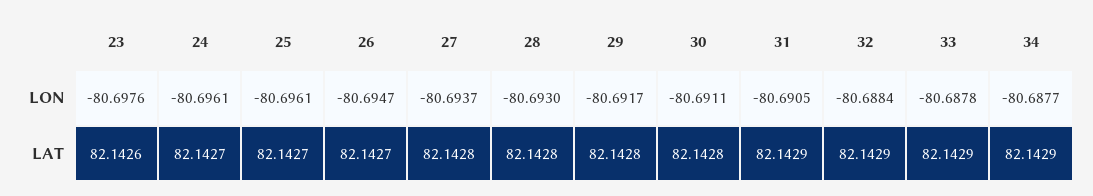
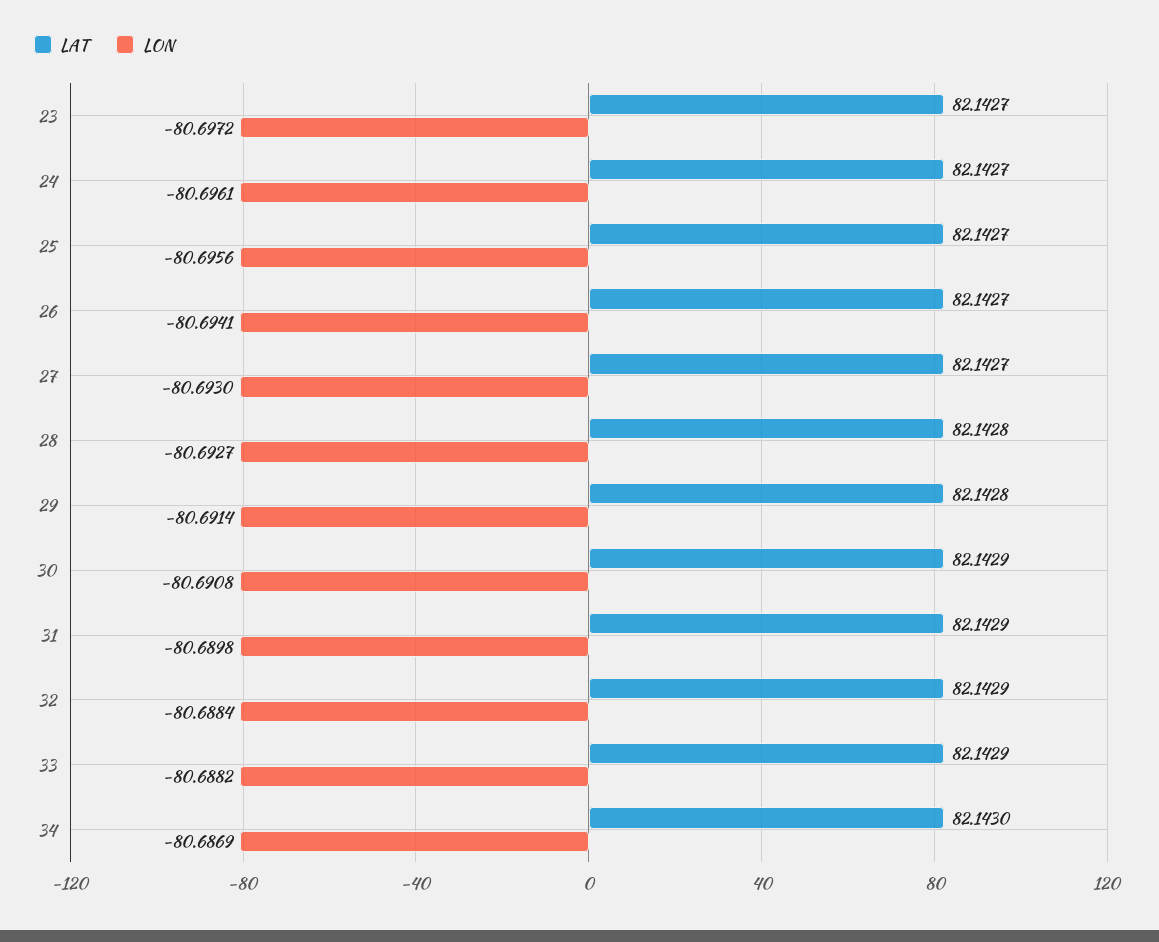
  {
    "LON": {
-     "23": -80.6976,
+     "23": -80.6972,
      "24": -80.6961,
-     "25": -80.6961,
+     "25": -80.6956,
-     "26": -80.6947,
+     "26": -80.6941,
-     "27": -80.6937,
+     "27": -80.693,
-     "28": -80.693,
+     "28": -80.6927,
-     "29": -80.6917,
+     "29": -80.6914,
-     "30": -80.6911,
+     "30": -80.6908,
-     "31": -80.6905,
+     "31": -80.6898,
      "32": -80.6884,
-     "33": -80.6878,
+     "33": -80.6882,
-     "34": -80.6877
+     "34": -80.6869
    },
    "LAT": {
-     "23": 82.1426,
+     "23": 82.1427,
      "24": 82.1427,
      "25": 82.1427,
      "26": 82.1427,
-     "27": 82.1428,
+     "27": 82.1427,
      "28": 82.1428,
      "29": 82.1428,
-     "30": 82.1428,
+     "30": 82.1429,
      "31": 82.1429,
      "32": 82.1429,
      "33": 82.1429,
-     "34": 82.1429
+     "34": 82.143
    }
  }

